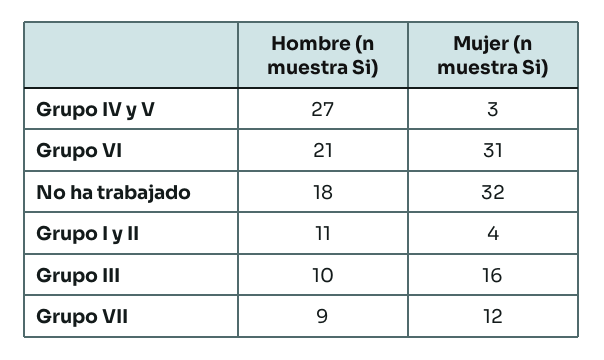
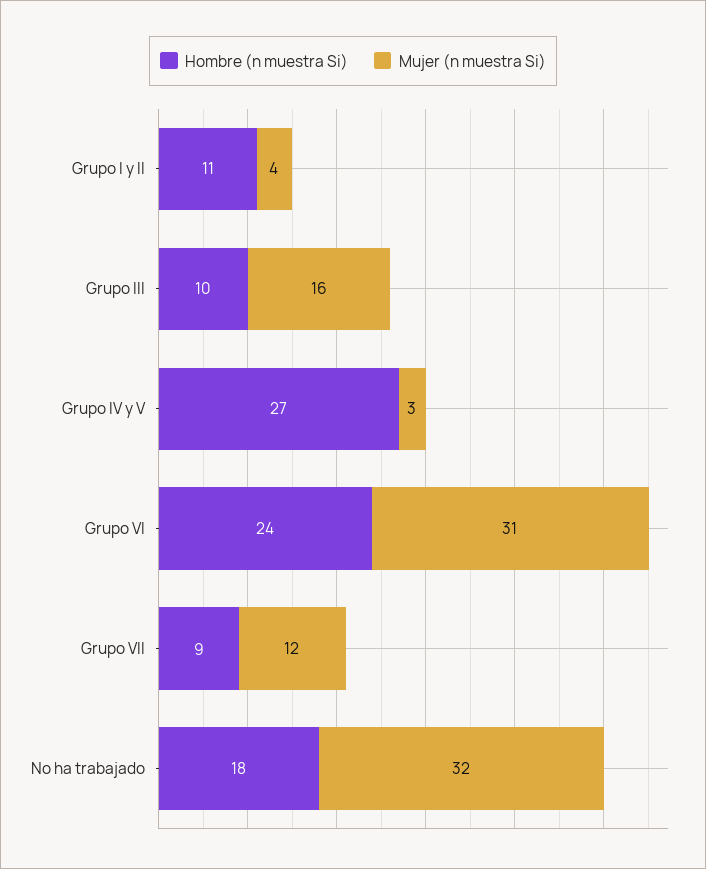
  {
    "Hombre (n muestra Si)": {
      "Grupo IV y V": 27,
-     "Grupo VI": 21,
+     "Grupo VI": 24,
      "No ha trabajado": 18,
      "Grupo I y II": 11,
      "Grupo III": 10,
      "Grupo VII": 9
    },
    "Mujer (n muestra Si)": {
      "Grupo IV y V": 3,
      "Grupo VI": 31,
      "No ha trabajado": 32,
      "Grupo I y II": 4,
      "Grupo III": 16,
      "Grupo VII": 12
    }
  }

